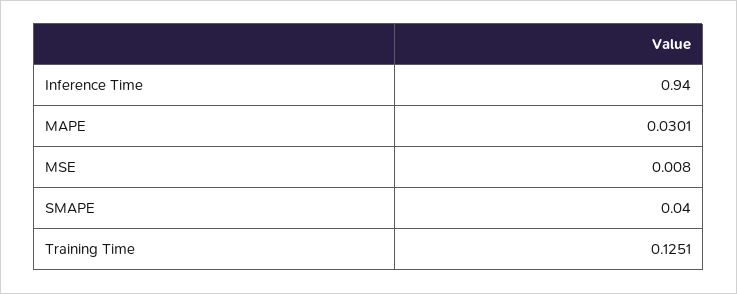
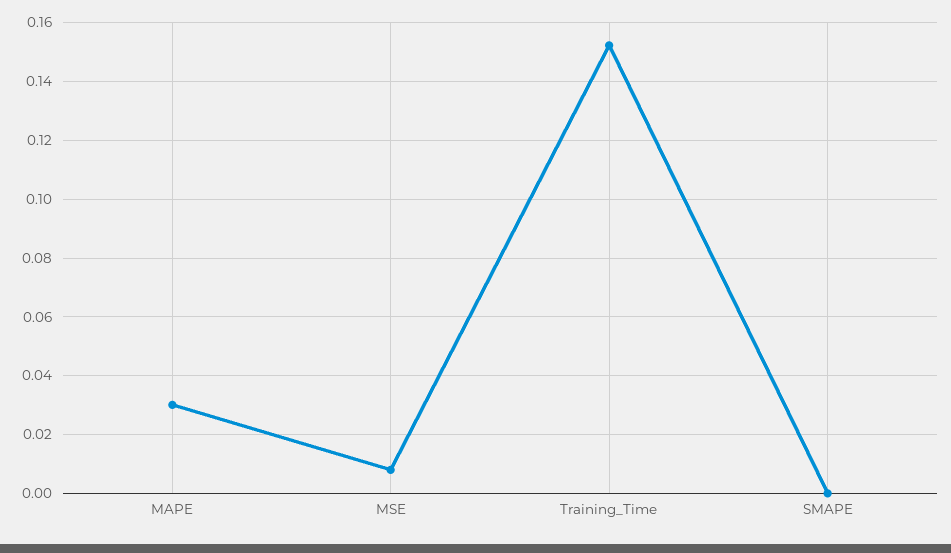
  {
-   "Inference Time": 0.94,
    "MAPE": 0.0301,
    "MSE": 0.008,
-   "SMAPE": 0.04,
+   "SMAPE": 0,
-   "Training Time": 0.1251
+   "Training Time": 0.1525
  }

